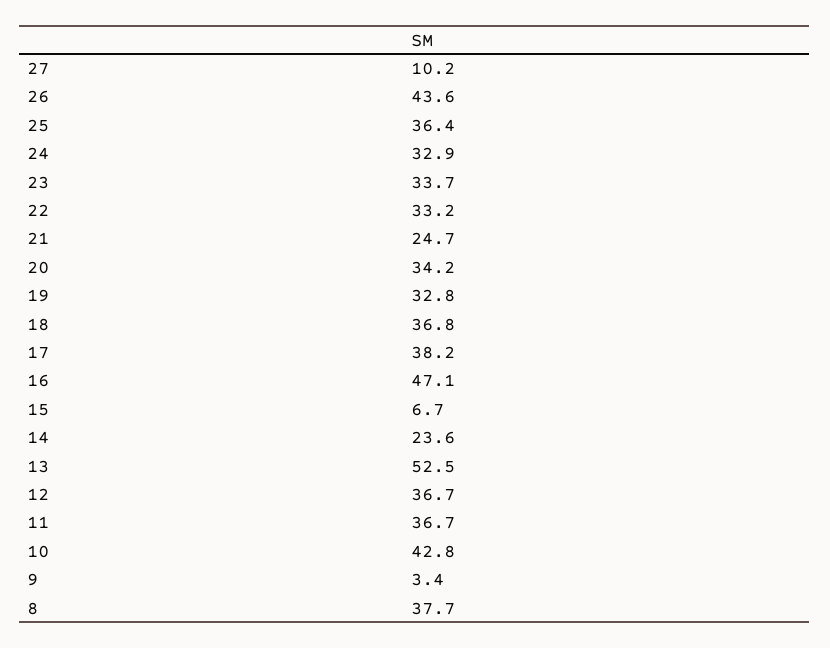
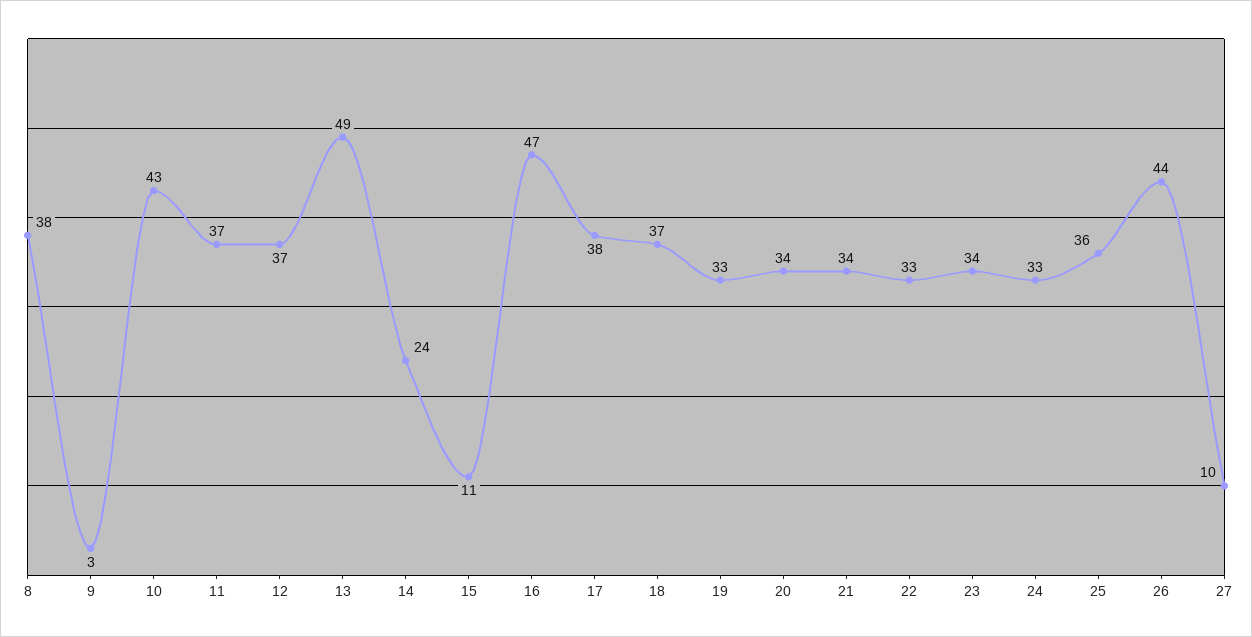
  {
    "27": 10.2,
    "26": 43.6,
    "25": 36.4,
    "24": 32.9,
    "23": 33.7,
    "22": 33.2,
-   "21": 24.7,
+   "21": 34,
    "20": 34.2,
    "19": 32.8,
    "18": 36.8,
    "17": 38.2,
    "16": 47.1,
-   "15": 6.7,
+   "15": 11,
    "14": 23.6,
-   "13": 52.5,
+   "13": 49,
    "12": 36.7,
    "11": 36.7,
    "10": 42.8,
    "9": 3.4,
    "8": 37.7
  }

